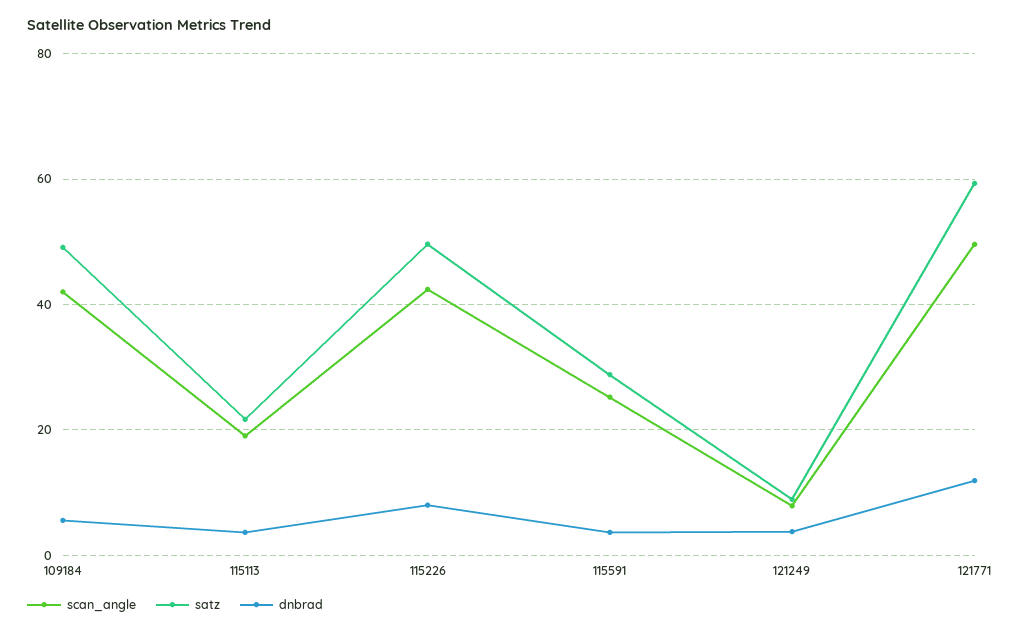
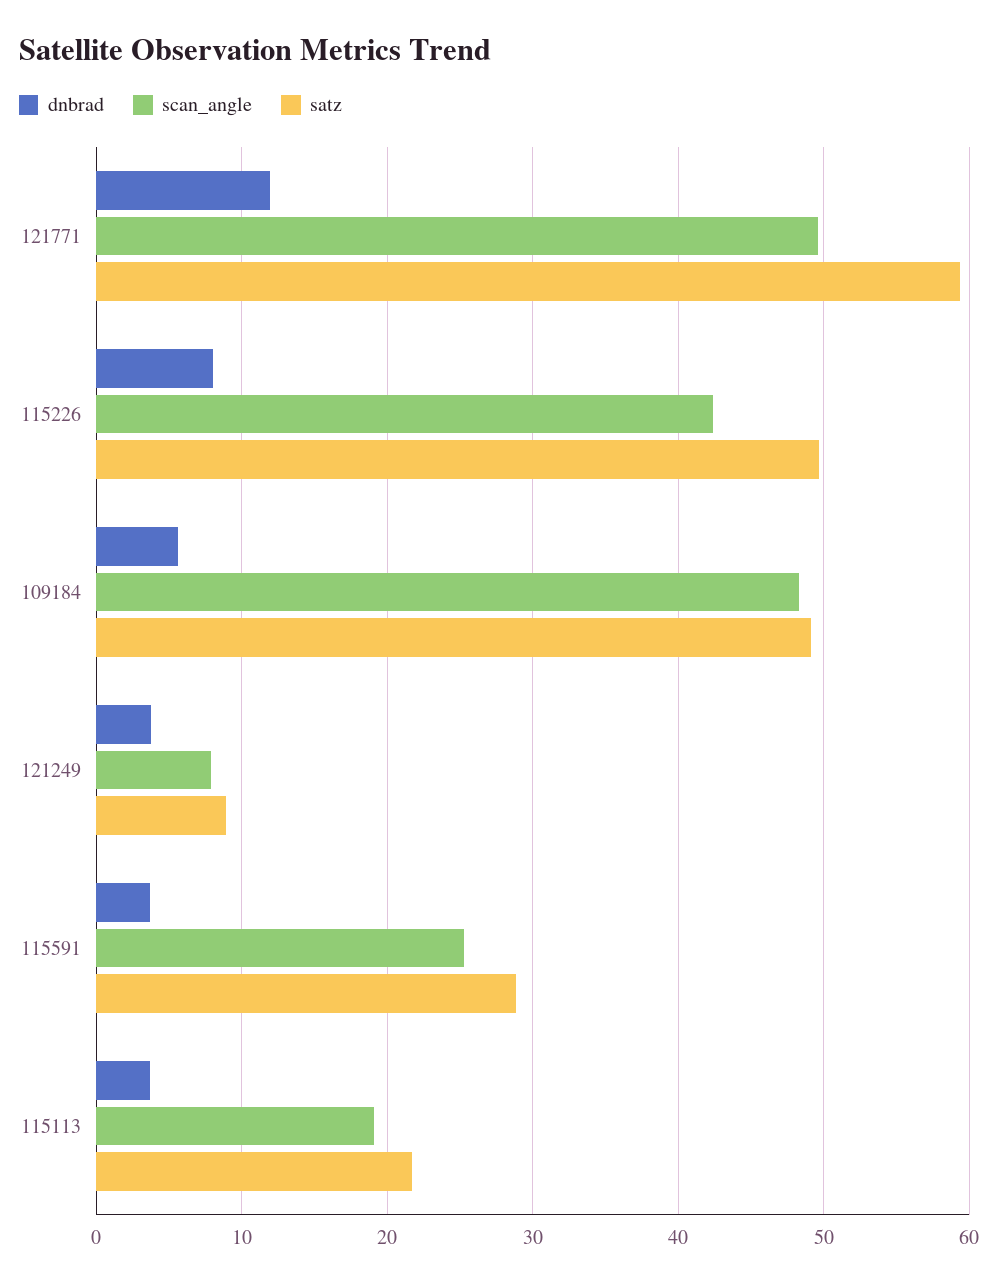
  {
    "scan_angle": {
-     "109184": 42,
+     "109184": 48,
      "115113": 19,
      "115226": 42,
      "115591": 25,
      "121249": 8,
      "121771": 50
    },
    "satz": {
      "109184": 49,
      "115113": 22,
      "115226": 50,
      "115591": 29,
      "121249": 9,
      "121771": 59
    },
    "dnbrad": {
      "109184": 6,
      "115113": 4,
      "115226": 8,
      "115591": 4,
      "121249": 4,
      "121771": 12
    }
  }

